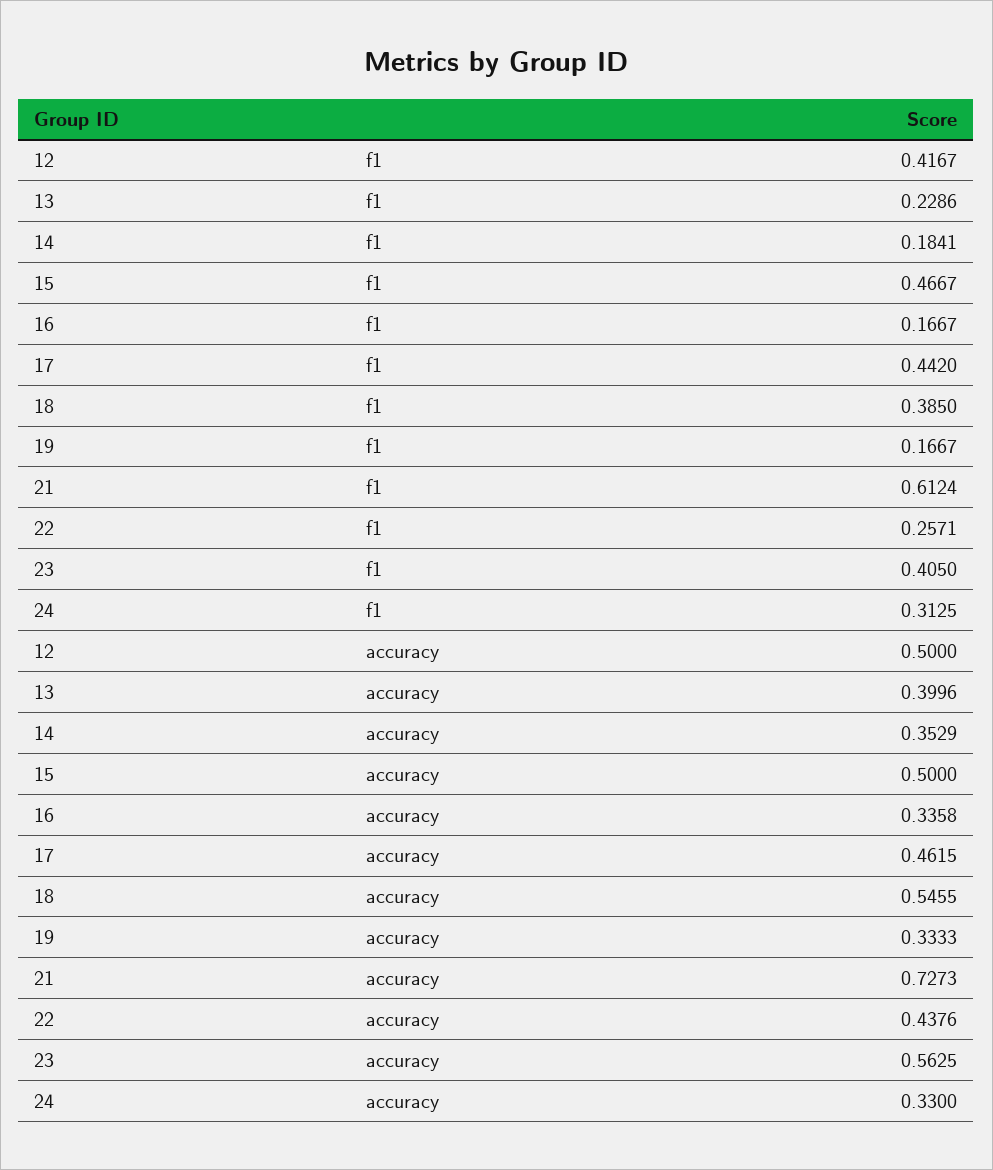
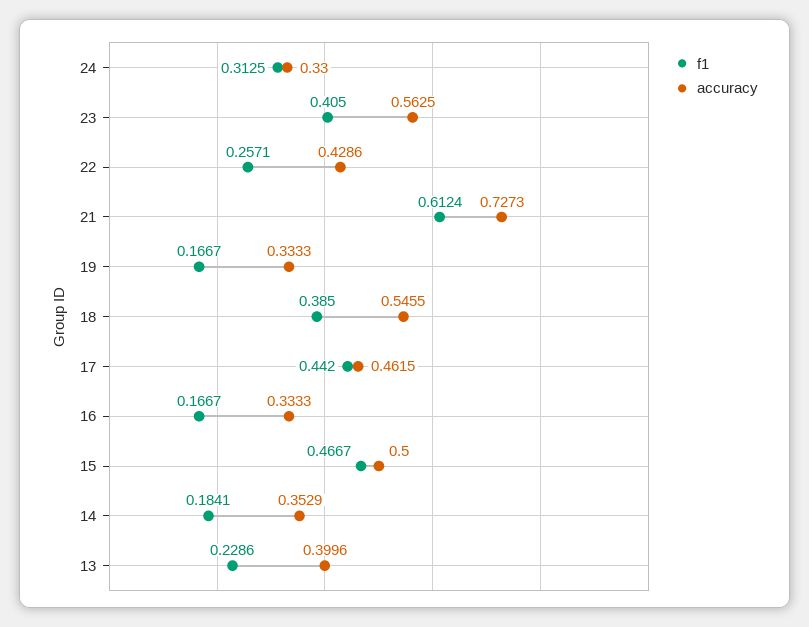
  {
    "f1": {
-     "12": 0.4167,
      "13": 0.2286,
      "14": 0.1841,
      "15": 0.4667,
      "16": 0.1667,
      "17": 0.442,
      "18": 0.385,
      "19": 0.1667,
      "21": 0.6124,
      "22": 0.2571,
      "23": 0.405,
      "24": 0.3125
    },
    "accuracy": {
-     "12": 0.5,
      "13": 0.3996,
      "14": 0.3529,
      "15": 0.5,
-     "16": 0.3358,
+     "16": 0.3333,
      "17": 0.4615,
      "18": 0.5455,
      "19": 0.3333,
      "21": 0.7273,
-     "22": 0.4376,
+     "22": 0.4286,
      "23": 0.5625,
      "24": 0.33
    }
  }

